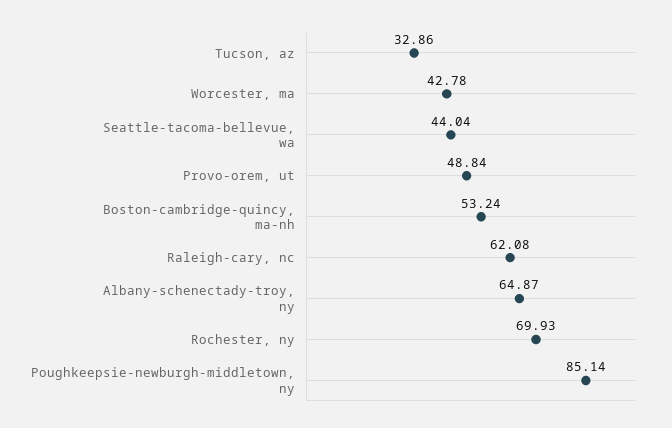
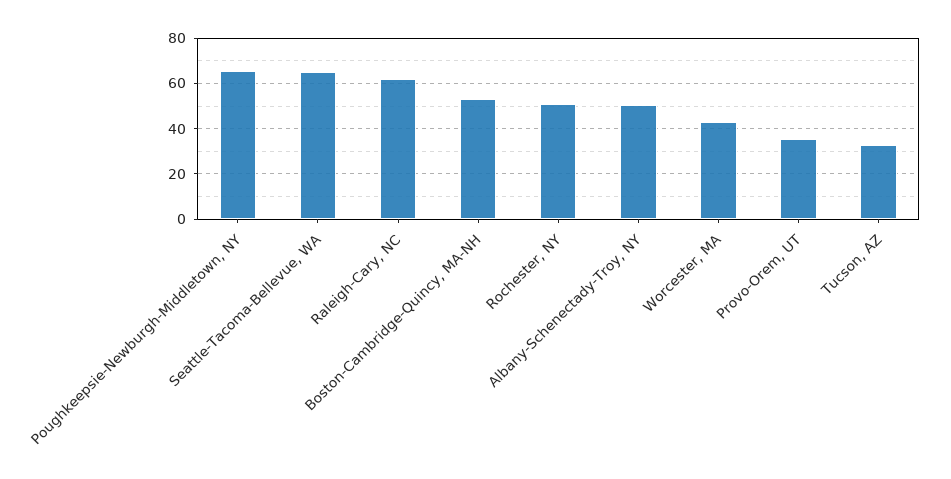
  {
    "Tucson, az": 32.86,
    "Worcester, ma": 42.78,
-   "Seattle-tacoma-bellevue, wa": 44.04,
+   "Seattle-tacoma-bellevue, wa": 65,
-   "Provo-orem, ut": 48.84,
+   "Provo-orem, ut": 35,
    "Boston-cambridge-quincy, ma-nh": 53.24,
    "Raleigh-cary, nc": 62.08,
-   "Albany-schenectady-troy, ny": 64.87,
+   "Albany-schenectady-troy, ny": 50,
-   "Rochester, ny": 69.93,
+   "Rochester, ny": 50,
-   "Poughkeepsie-newburgh-middletown, ny": 85.14
+   "Poughkeepsie-newburgh-middletown, ny": 65
  }

